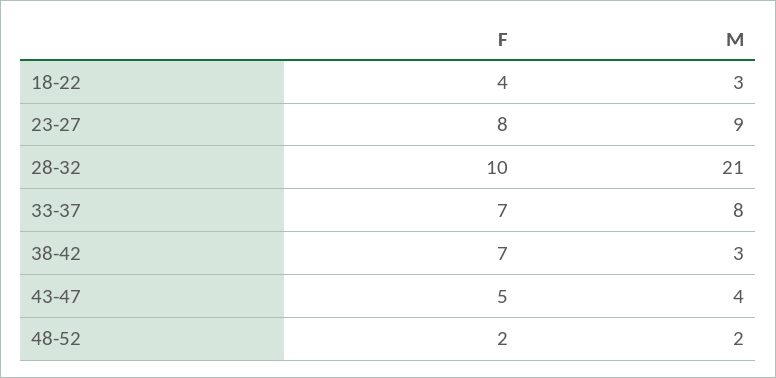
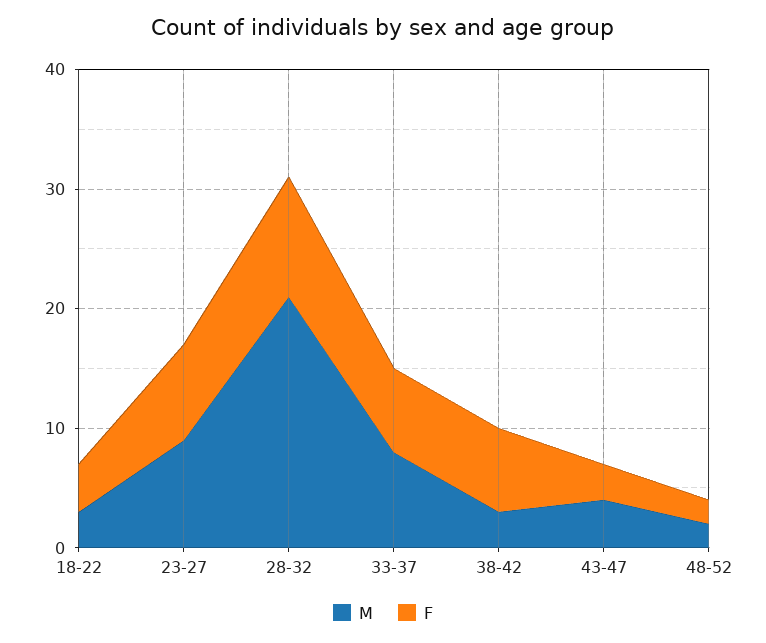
  {
    "F": {
      "18-22": 4,
      "23-27": 8,
      "28-32": 10,
      "33-37": 7,
      "38-42": 7,
-     "43-47": 5,
+     "43-47": 3,
      "48-52": 2
    },
    "M": {
      "18-22": 3,
      "23-27": 9,
      "28-32": 21,
      "33-37": 8,
      "38-42": 3,
      "43-47": 4,
      "48-52": 2
    }
  }

